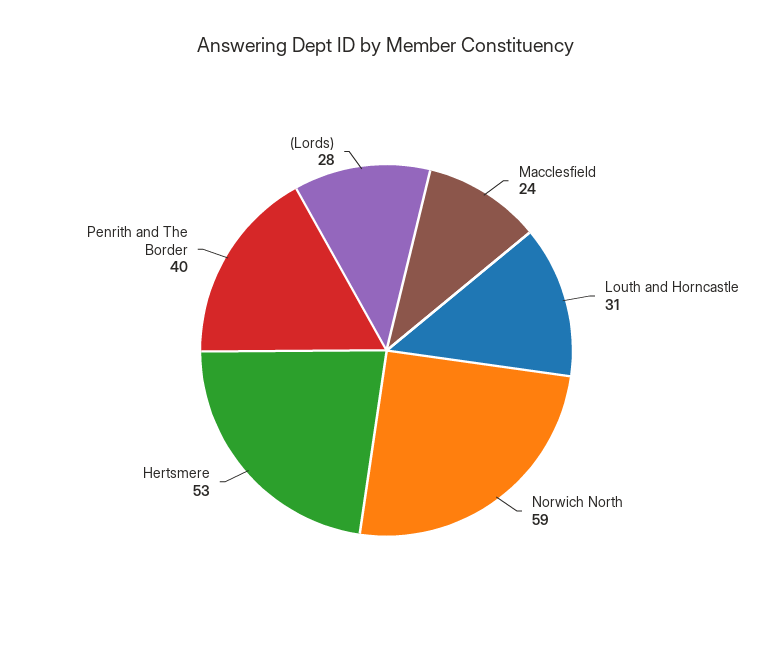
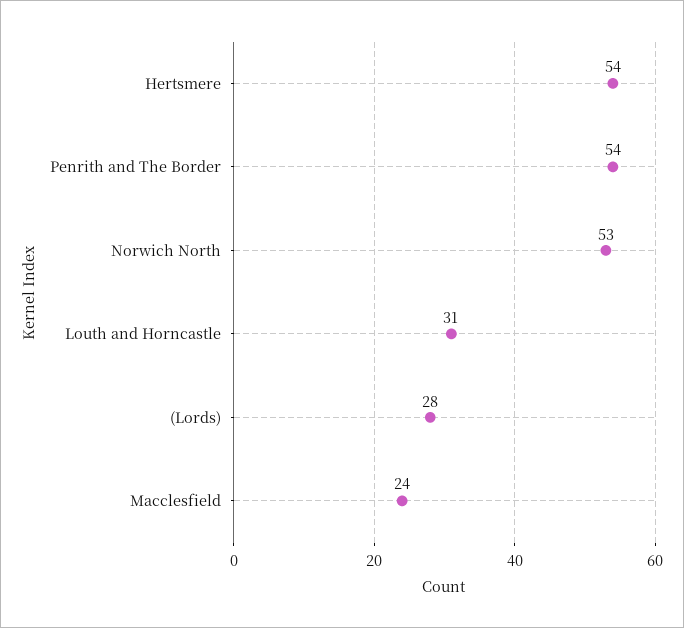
  {
    "Macclesfield": 24,
    "Louth and Horncastle": 31,
-   "Norwich North": 59,
+   "Norwich North": 53,
-   "Hertsmere": 53,
+   "Hertsmere": 54,
-   "Penrith and The Border": 40,
+   "Penrith and The Border": 54,
    "(Lords)": 28
  }

